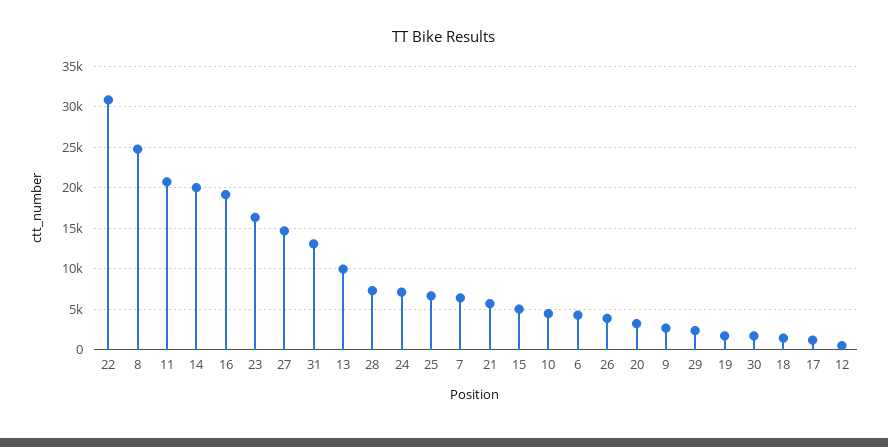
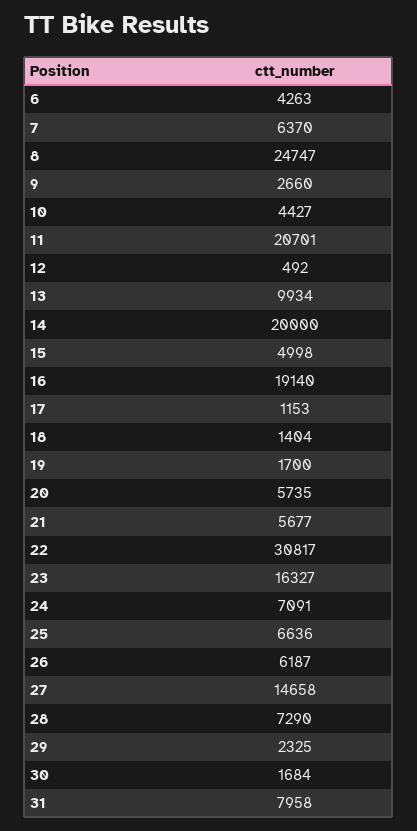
  {
    "22": 30817,
    "8": 24747,
    "11": 20701,
    "14": 20000,
    "16": 19140,
    "23": 16327,
    "27": 14658,
-   "31": 13000,
+   "31": 7958,
    "13": 9934,
    "28": 7290,
    "24": 7091,
    "25": 6636,
    "7": 6370,
    "21": 5677,
    "15": 4998,
    "10": 4427,
    "6": 4263,
-   "26": 4000,
+   "26": 6187,
-   "20": 3000,
+   "20": 5735,
    "9": 2660,
    "29": 2325,
    "19": 1700,
    "30": 1684,
    "18": 1404,
    "17": 1153,
    "12": 492
  }

